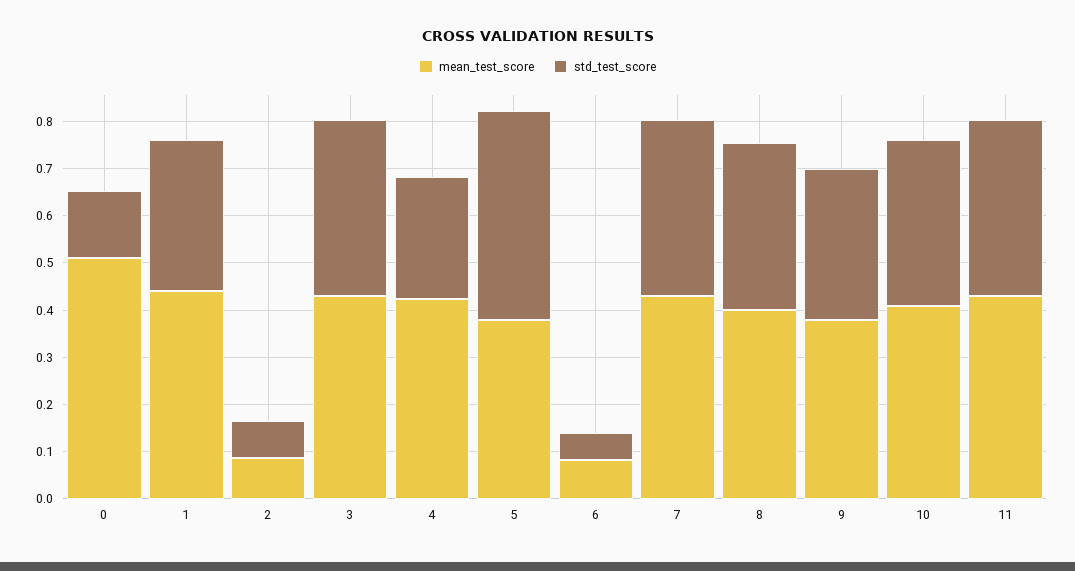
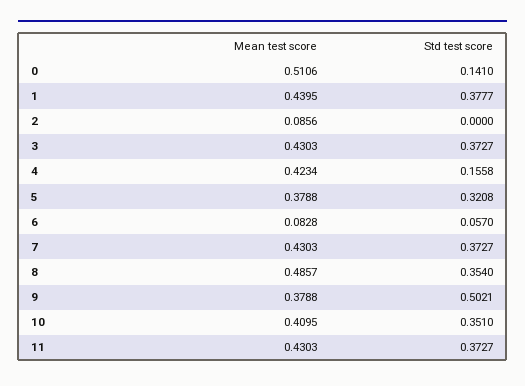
  {
    "mean_test_score": {
      "0": 0.5106,
      "1": 0.4395,
      "2": 0.0856,
      "3": 0.4303,
      "4": 0.4234,
      "5": 0.3788,
      "6": 0.0828,
      "7": 0.4303,
-     "8": 0.4,
+     "8": 0.4857,
      "9": 0.3788,
      "10": 0.4095,
      "11": 0.4303
    },
    "std_test_score": {
      "0": 0.141,
-     "1": 0.32,
+     "1": 0.3777,
-     "2": 0.08,
+     "2": 0,
      "3": 0.3727,
-     "4": 0.26,
+     "4": 0.1558,
-     "5": 0.44,
+     "5": 0.3208,
      "6": 0.057,
      "7": 0.3727,
      "8": 0.354,
-     "9": 0.32,
+     "9": 0.5021,
      "10": 0.351,
      "11": 0.3727
    }
  }

